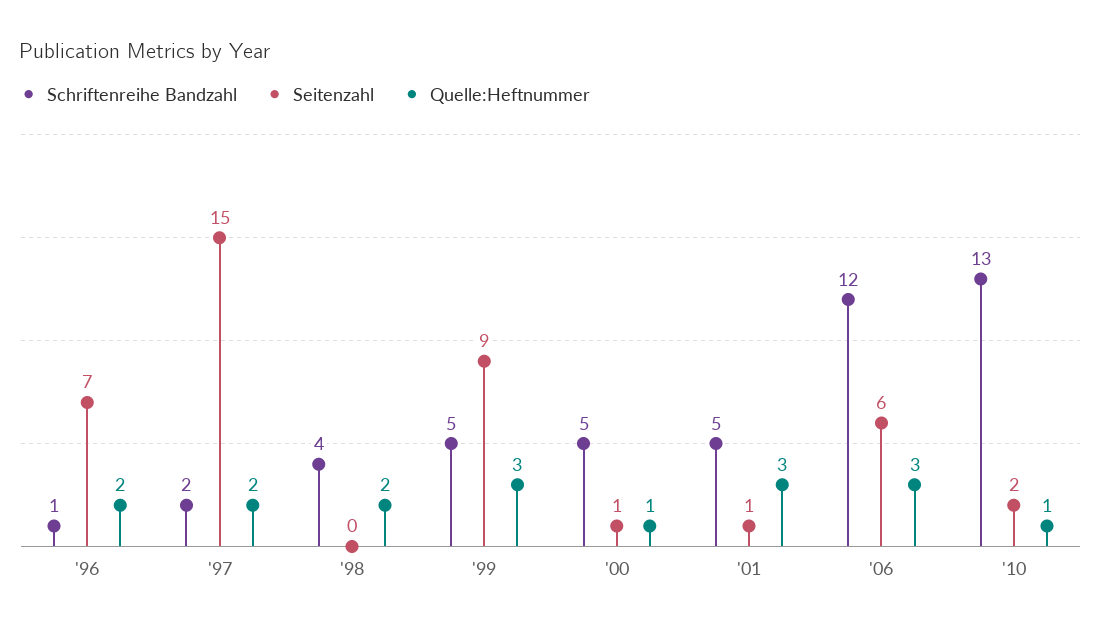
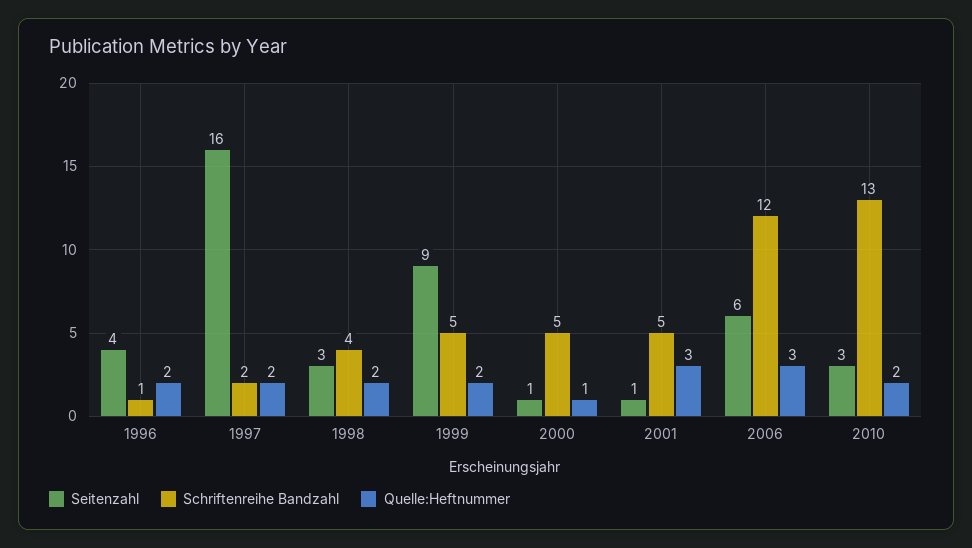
  {
    "Schriftenreihe Bandzahl": {
      "'96": 1,
      "'97": 2,
      "'98": 4,
      "'99": 5,
      "'00": 5,
      "'01": 5,
      "'06": 12,
      "'10": 13
    },
    "Seitenzahl": {
-     "'96": 7,
+     "'96": 4,
-     "'97": 15,
+     "'97": 16,
-     "'98": 0,
+     "'98": 3,
      "'99": 9,
      "'00": 1,
      "'01": 1,
      "'06": 6,
-     "'10": 2
+     "'10": 3
    },
    "Quelle:Heftnummer": {
      "'96": 2,
      "'97": 2,
      "'98": 2,
-     "'99": 3,
+     "'99": 2,
      "'00": 1,
      "'01": 3,
      "'06": 3,
-     "'10": 1
+     "'10": 2
    }
  }

